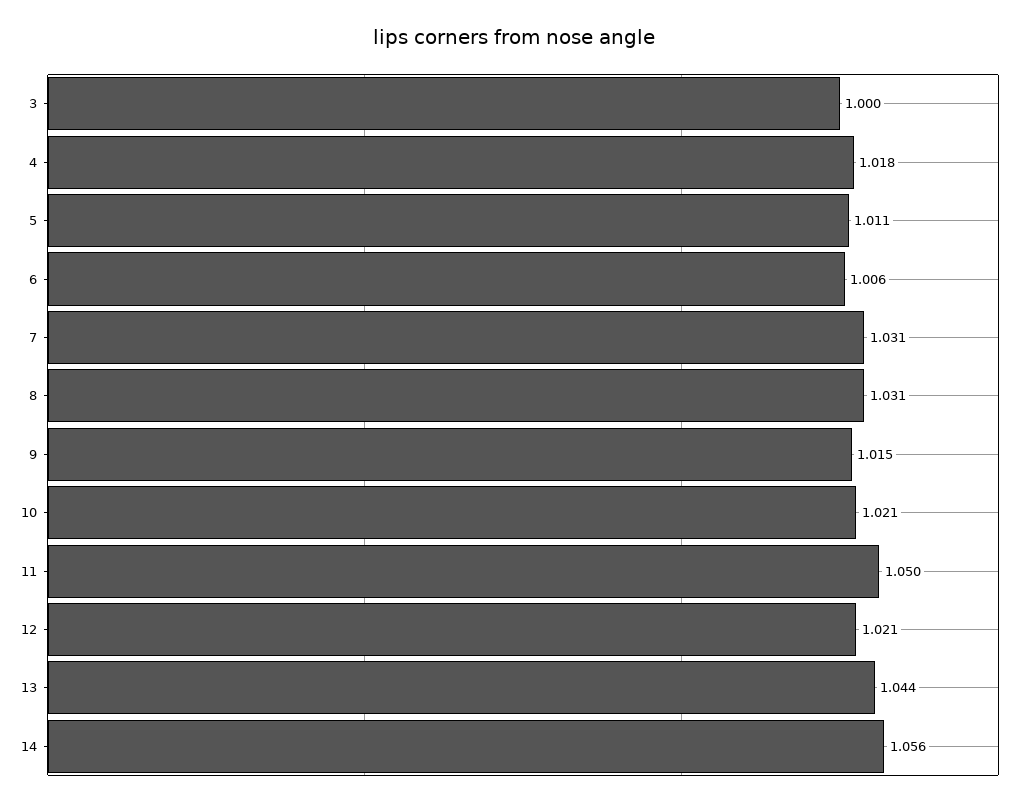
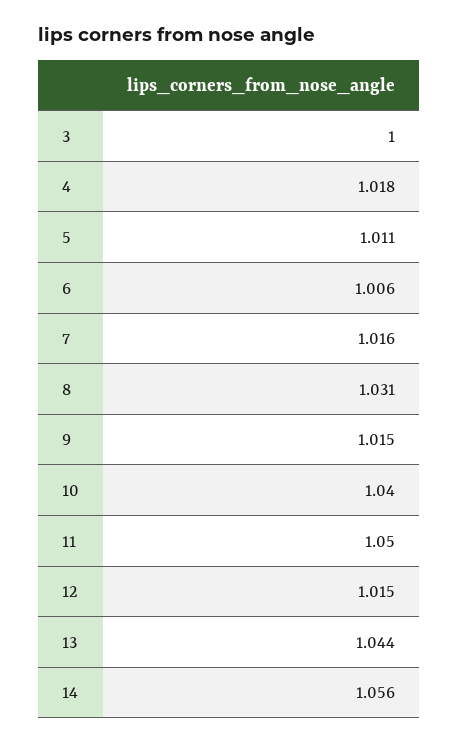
  {
    "3": 1,
    "4": 1.018,
    "5": 1.011,
    "6": 1.006,
-   "7": 1.031,
+   "7": 1.016,
    "8": 1.031,
    "9": 1.015,
-   "10": 1.021,
+   "10": 1.04,
    "11": 1.05,
-   "12": 1.021,
+   "12": 1.015,
    "13": 1.044,
    "14": 1.056
  }

